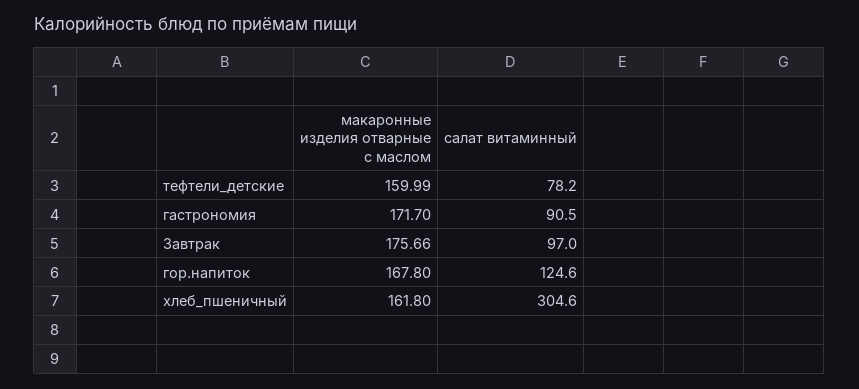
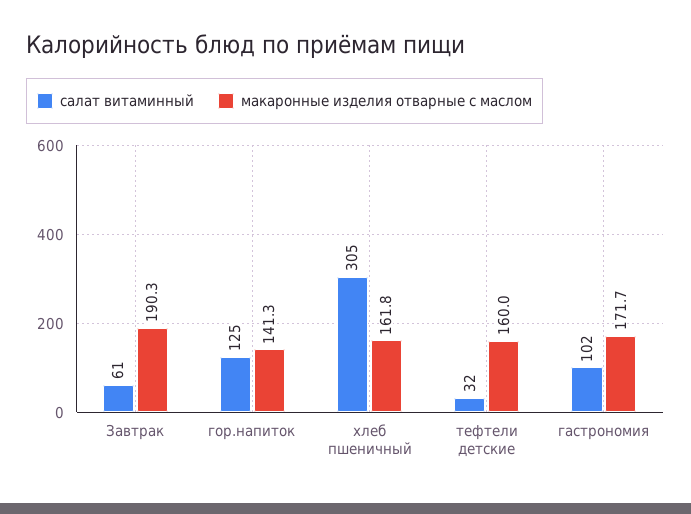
  {
    "макаронные изделия отварные с маслом": {
      "тефтели_детские": 159.99,
      "гастрономия": 171.7,
-     "Завтрак": 175.66,
+     "Завтрак": 190.3,
-     "гор.напиток": 167.8,
+     "гор.напиток": 141.3,
      "хлеб_пшеничный": 161.8
    },
    "салат витаминный": {
-     "тефтели_детские": 78.2,
+     "тефтели_детские": 32,
-     "гастрономия": 90.5,
+     "гастрономия": 102,
-     "Завтрак": 97,
+     "Завтрак": 61,
      "гор.напиток": 124.6,
      "хлеб_пшеничный": 304.6
    }
  }

